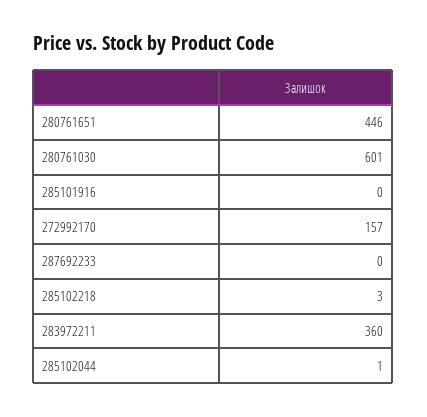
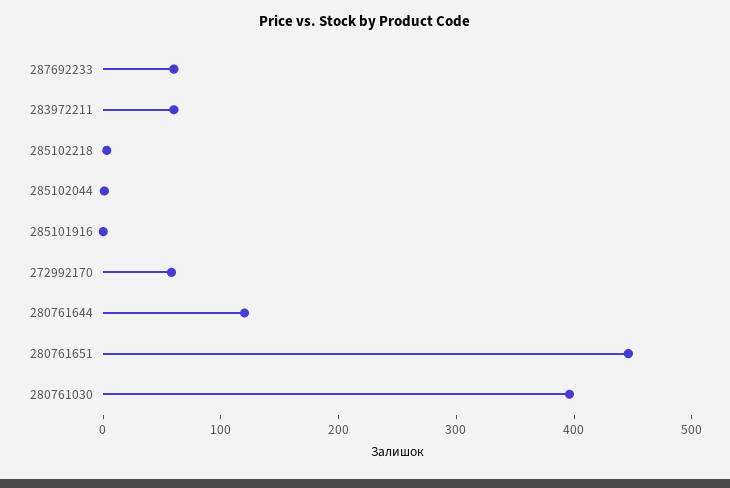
  {
    "280761651": 446,
-   "280761030": 601,
+   "280761030": 400,
    "285101916": 0,
-   "272992170": 157,
+   "272992170": 60,
-   "287692233": 0,
+   "287692233": 60,
    "285102218": 3,
-   "283972211": 360,
+   "283972211": 60,
-   "285102044": 1
+   "285102044": 1,
+   "280761644": 120
  }

